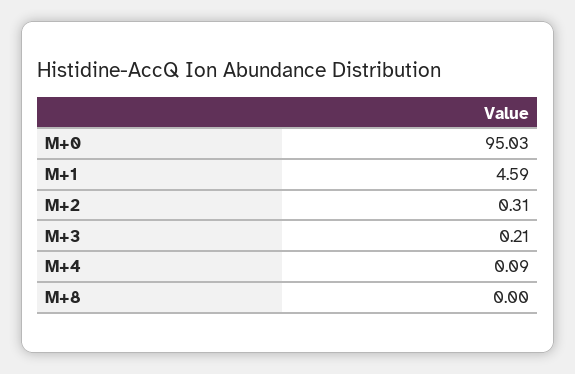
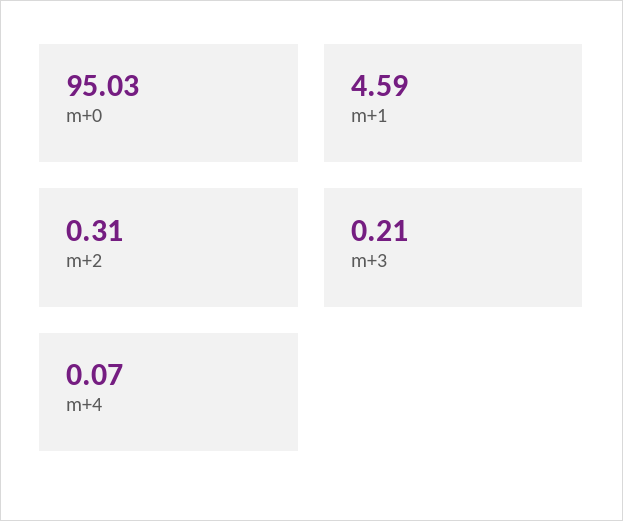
  {
    "M+0": 95.03,
    "M+1": 4.59,
    "M+2": 0.31,
    "M+3": 0.21,
-   "M+4": 0.09,
+   "M+4": 0.07
-   "M+8": 0
  }

